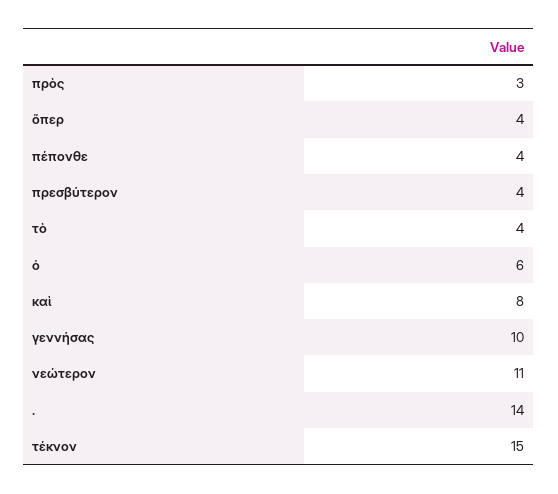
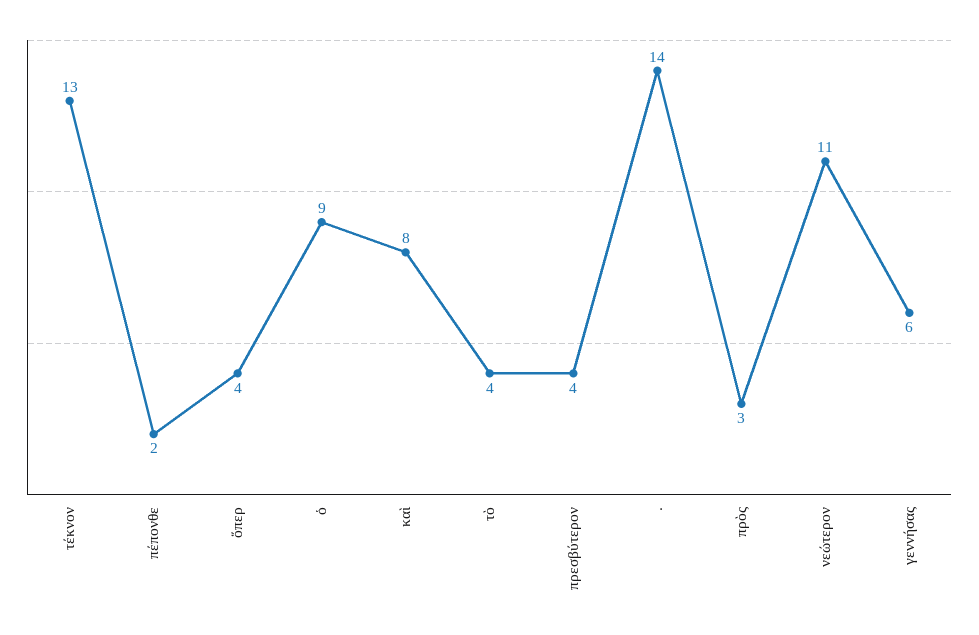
  {
    "πρὸς": 3,
    "ὅπερ": 4,
-   "πέπονθε": 4,
+   "πέπονθε": 2,
    "πρεσβύτερον": 4,
    "τὸ": 4,
-   "ὁ": 6,
+   "ὁ": 9,
    "καὶ": 8,
-   "γεννήσας": 10,
+   "γεννήσας": 6,
    "νεώτερον": 11,
    ".": 14,
-   "τέκνον": 15
+   "τέκνον": 13
  }

